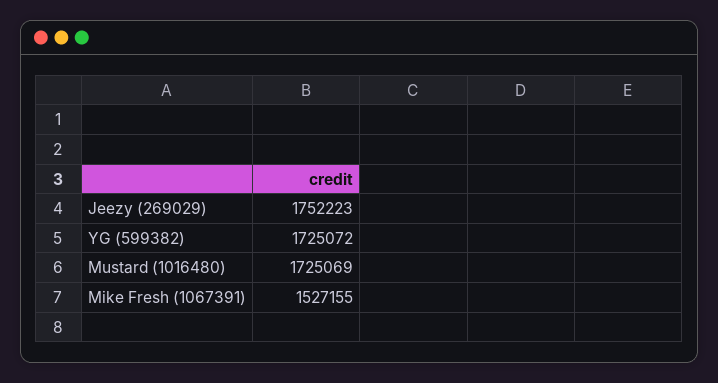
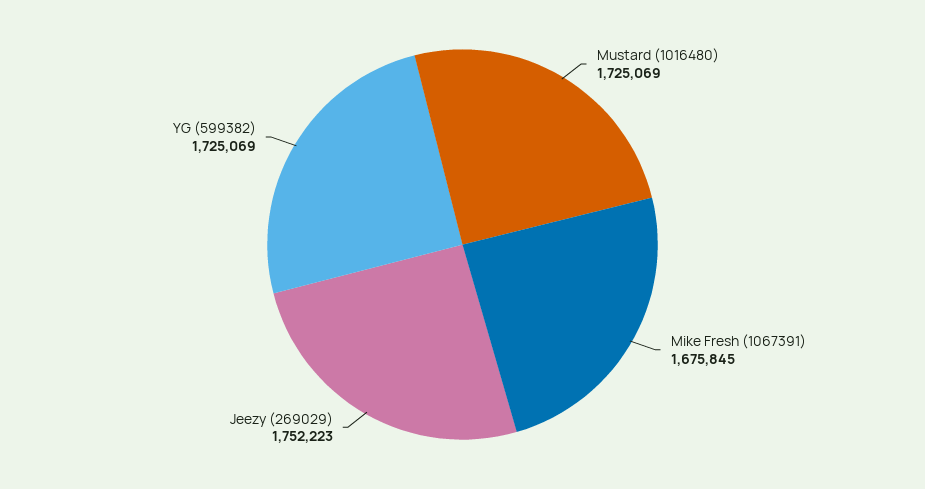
  {
    "Jeezy (269029)": 1752223,
-   "YG (599382)": 1725072,
+   "YG (599382)": 1725069,
    "Mustard (1016480)": 1725069,
-   "Mike Fresh (1067391)": 1527155
+   "Mike Fresh (1067391)": 1675845
  }

